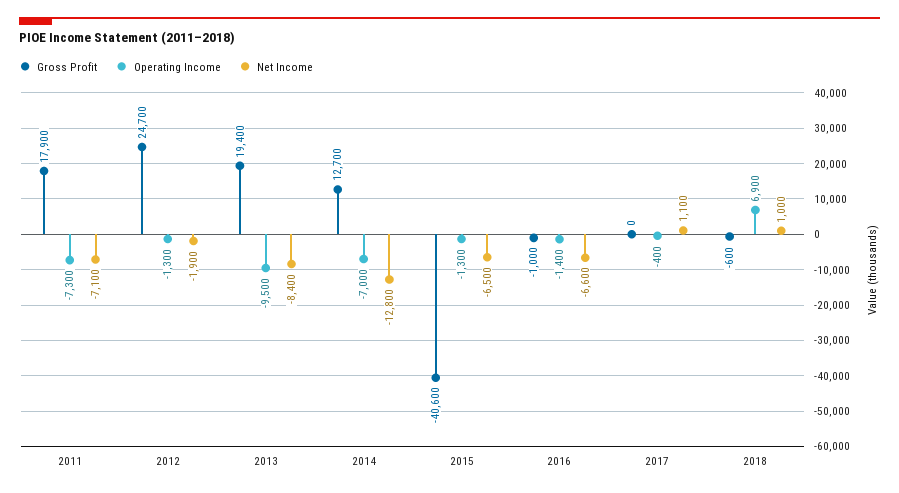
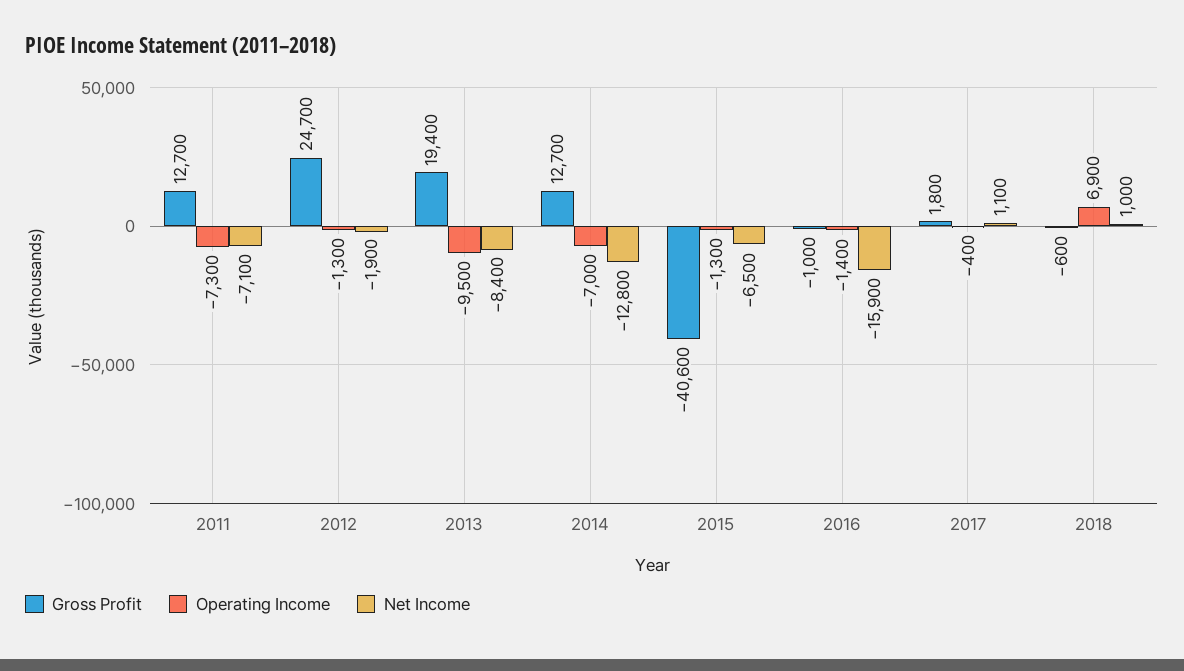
  {
    "Gross Profit": {
-     "2011": 17900,
+     "2011": 12700,
      "2012": 24700,
      "2013": 19400,
      "2014": 12700,
      "2015": -40600,
      "2016": -1000,
-     "2017": 0,
+     "2017": 1800,
      "2018": -600
    },
    "Operating Income": {
      "2011": -7300,
      "2012": -1300,
      "2013": -9500,
      "2014": -7000,
      "2015": -1300,
      "2016": -1400,
      "2017": -400,
      "2018": 6900
    },
    "Net Income": {
      "2011": -7100,
      "2012": -1900,
      "2013": -8400,
      "2014": -12800,
      "2015": -6500,
-     "2016": -6600,
+     "2016": -15900,
      "2017": 1100,
      "2018": 1000
    }
  }

